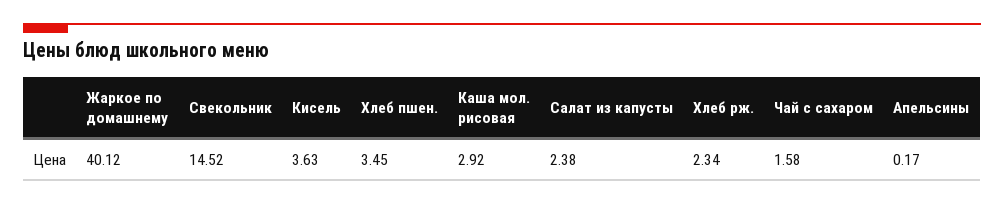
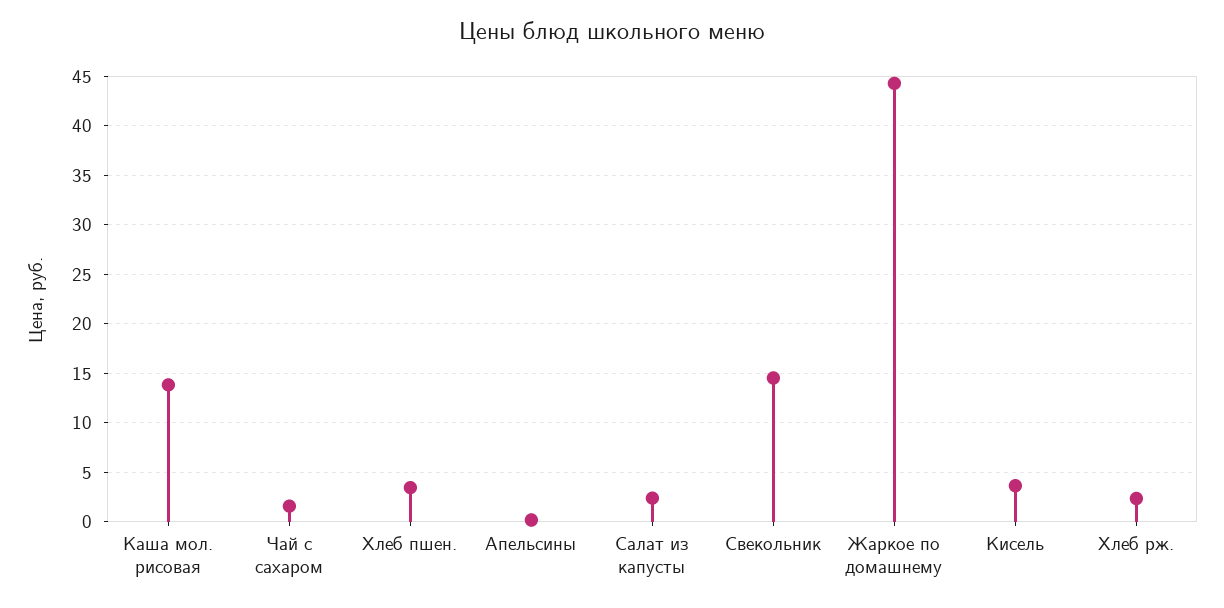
  {
-   "Жаркое по домашнему": 40.12,
+   "Жаркое по домашнему": 44,
    "Свекольник": 14.52,
    "Кисель": 3.63,
    "Хлеб пшен.": 3.45,
-   "Каша мол. рисовая": 2.92,
+   "Каша мол. рисовая": 14,
    "Салат из капусты": 2.38,
    "Хлеб рж.": 2.34,
    "Чай с сахаром": 1.58,
    "Апельсины": 0.17
  }

